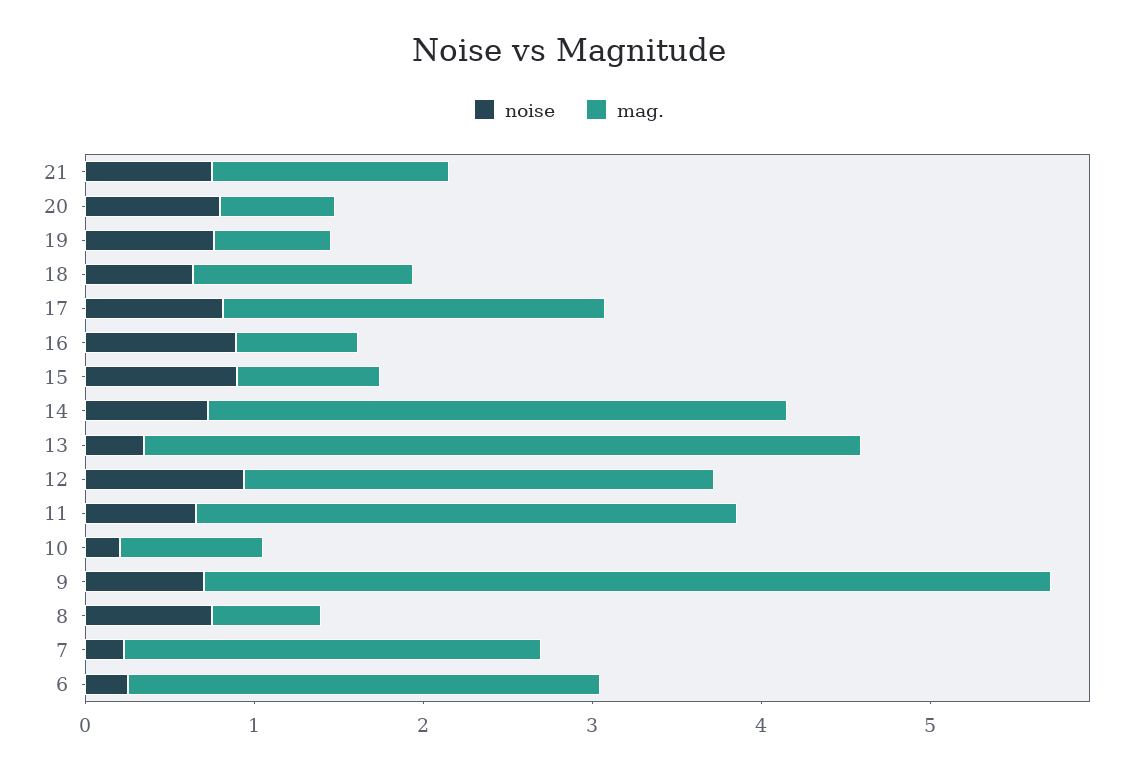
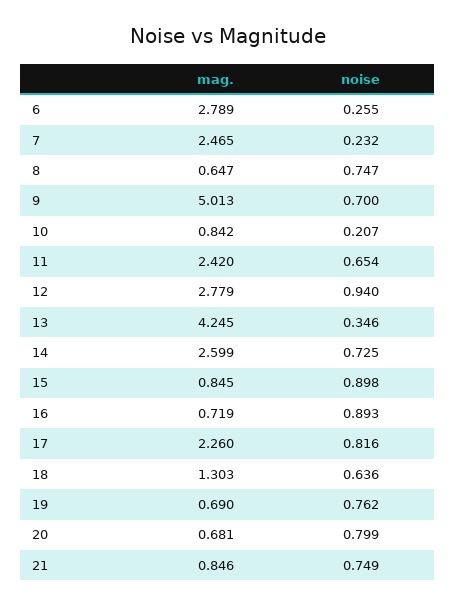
  {
    "noise": {
      "21": 0.749,
      "20": 0.799,
      "19": 0.762,
      "18": 0.636,
      "17": 0.816,
      "16": 0.893,
      "15": 0.898,
      "14": 0.725,
      "13": 0.346,
      "12": 0.94,
      "11": 0.654,
      "10": 0.207,
      "9": 0.7,
      "8": 0.747,
      "7": 0.232,
      "6": 0.255
    },
    "mag.": {
-     "21": 1.4,
+     "21": 0.846,
      "20": 0.681,
      "19": 0.69,
      "18": 1.303,
      "17": 2.26,
      "16": 0.719,
      "15": 0.845,
-     "14": 3.4,
+     "14": 2.599,
      "13": 4.245,
      "12": 2.779,
-     "11": 3.2,
+     "11": 2.42,
      "10": 0.842,
      "9": 5.013,
      "8": 0.647,
      "7": 2.465,
      "6": 2.789
    }
  }

